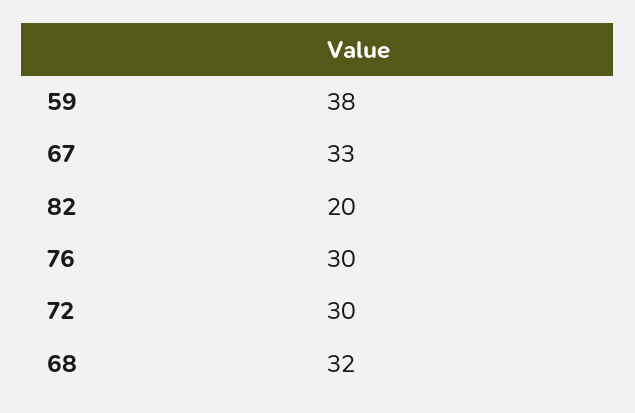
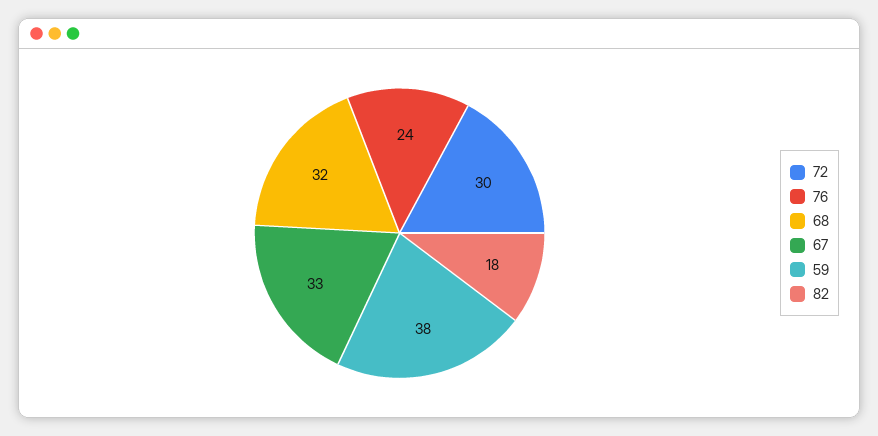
  {
    "59": 38,
    "67": 33,
-   "82": 20,
+   "82": 18,
-   "76": 30,
+   "76": 24,
    "72": 30,
    "68": 32
  }

